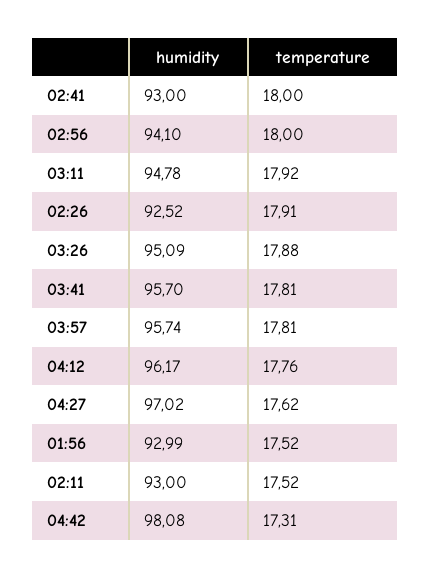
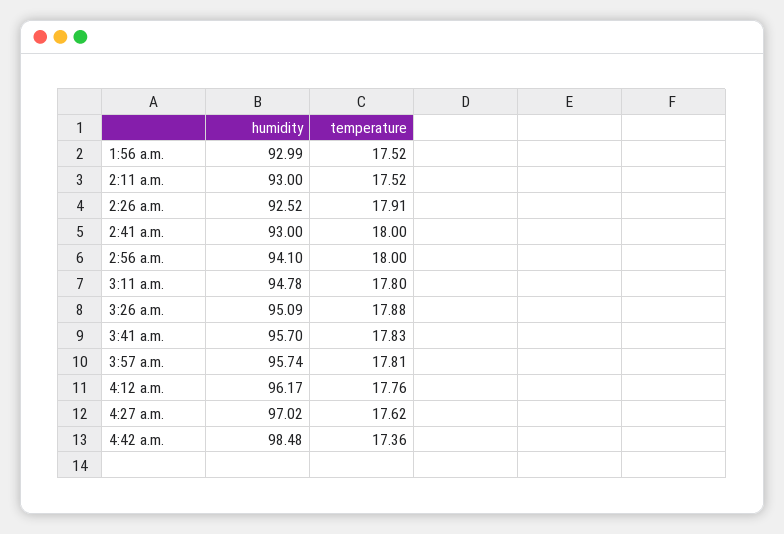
  {
    "humidity": {
      "02:41": 93,
      "02:56": 94.1,
      "03:11": 94.78,
      "02:26": 92.52,
      "03:26": 95.09,
      "03:41": 95.7,
      "03:57": 95.74,
      "04:12": 96.17,
      "04:27": 97.02,
      "01:56": 92.99,
      "02:11": 93,
-     "04:42": 98.08
+     "04:42": 98.48
    },
    "temperature": {
      "02:41": 18,
      "02:56": 18,
-     "03:11": 17.92,
+     "03:11": 17.8,
      "02:26": 17.91,
      "03:26": 17.88,
-     "03:41": 17.81,
+     "03:41": 17.83,
      "03:57": 17.81,
      "04:12": 17.76,
      "04:27": 17.62,
      "01:56": 17.52,
      "02:11": 17.52,
-     "04:42": 17.31
+     "04:42": 17.36
    }
  }

